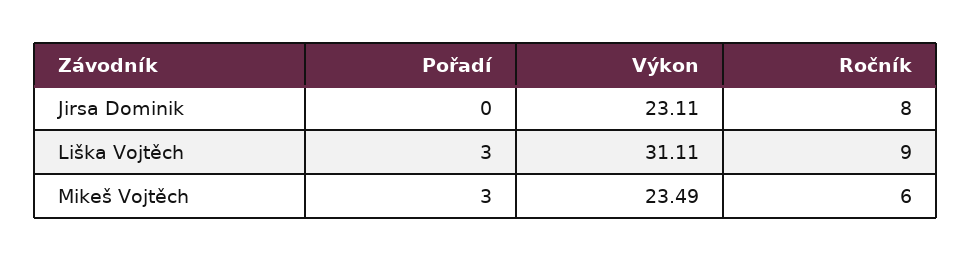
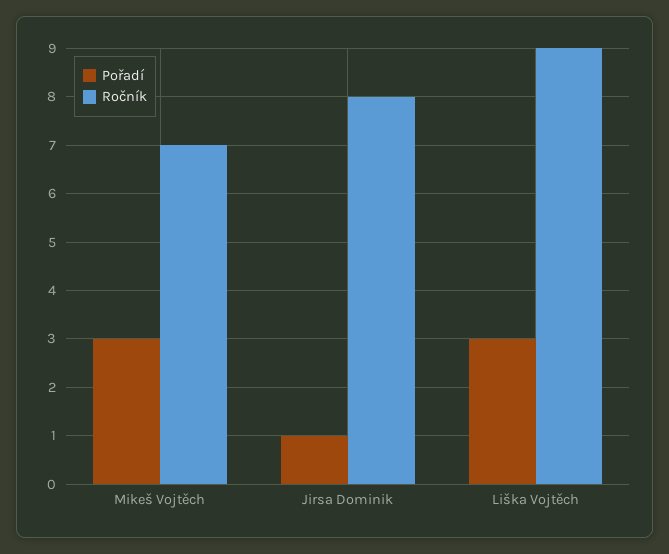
  {
    "Pořadí": {
-     "Jirsa Dominik": 0,
+     "Jirsa Dominik": 1,
      "Liška Vojtěch": 3,
      "Mikeš Vojtěch": 3
    },
-   "Výkon": {
-     "Jirsa Dominik": 23.11,
-     "Liška Vojtěch": 31.11,
-     "Mikeš Vojtěch": 23.49
-   },
    "Ročník": {
      "Jirsa Dominik": 8,
      "Liška Vojtěch": 9,
-     "Mikeš Vojtěch": 6
+     "Mikeš Vojtěch": 7
    }
  }

